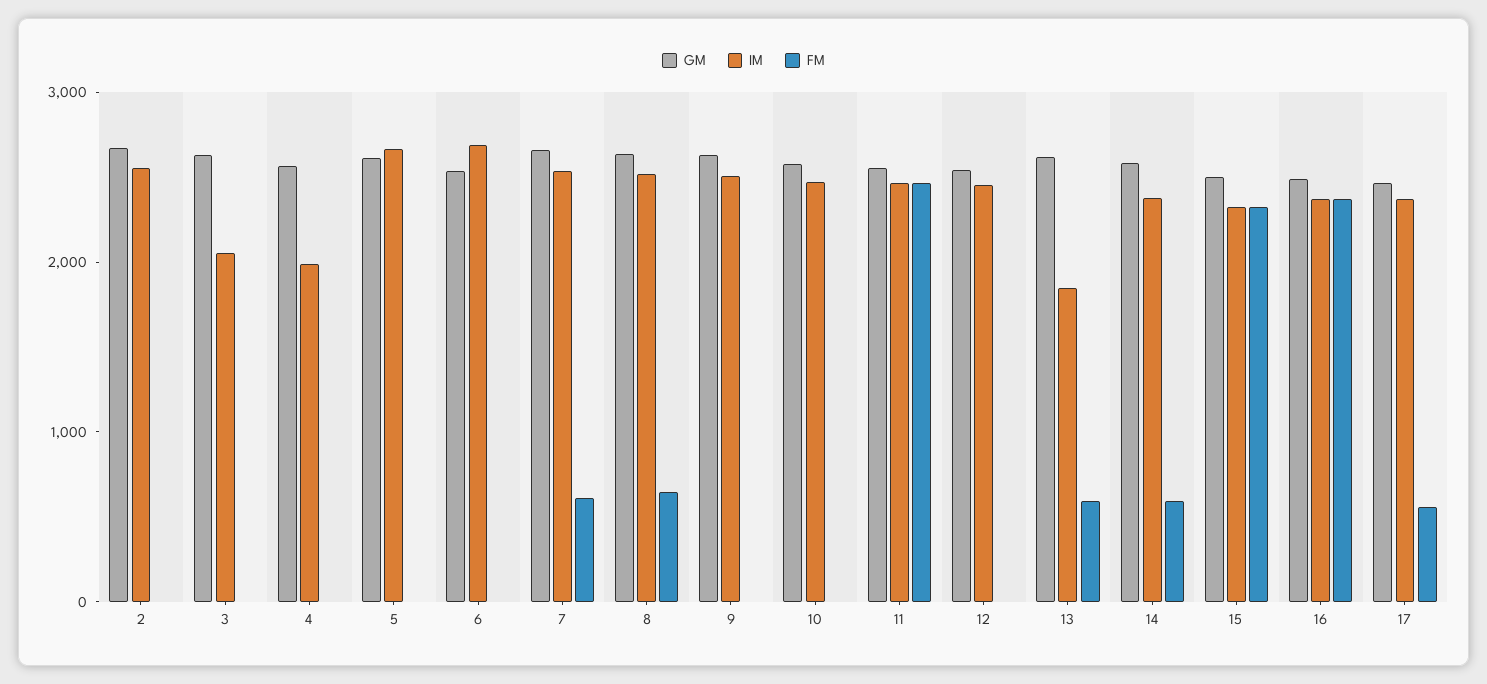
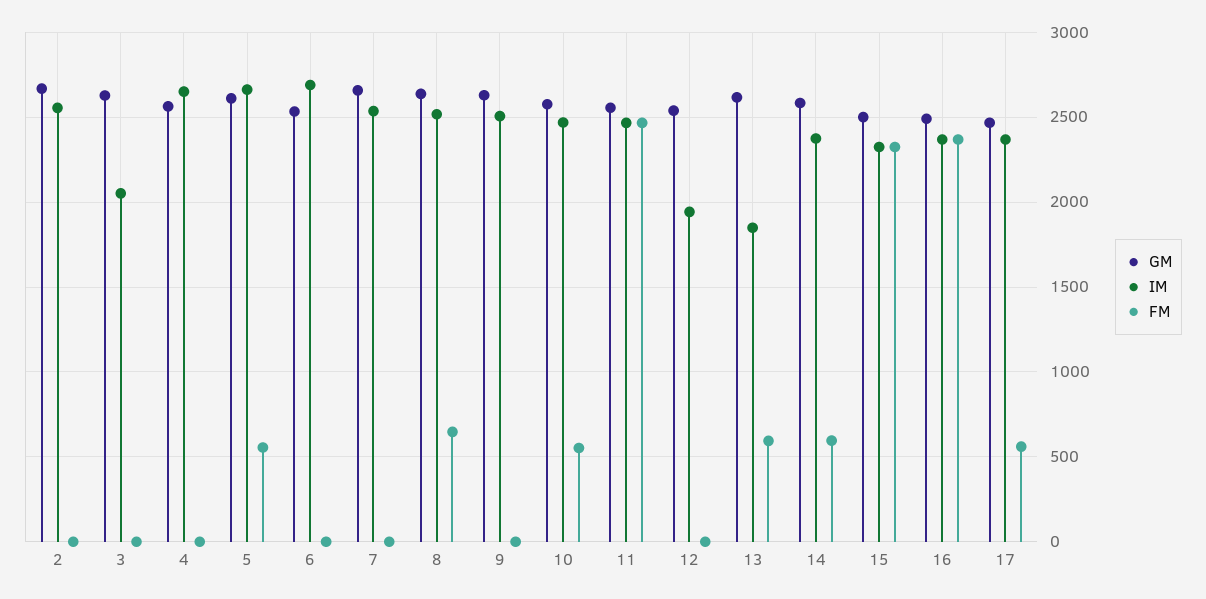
  {
    "GM": {
      "2": 2650,
      "3": 2650,
      "4": 2550,
      "5": 2600,
      "6": 2550,
      "7": 2650,
      "8": 2650,
      "9": 2650,
      "10": 2600,
      "11": 2550,
      "12": 2550,
      "13": 2600,
      "14": 2600,
      "15": 2500,
      "16": 2500,
      "17": 2450
    },
    "IM": {
      "2": 2550,
      "3": 2050,
-     "4": 2000,
+     "4": 2650,
      "5": 2650,
      "6": 2700,
      "7": 2550,
      "8": 2500,
      "9": 2500,
      "10": 2450,
      "11": 2450,
-     "12": 2400,
+     "12": 1950,
      "13": 1850,
      "14": 2400,
      "15": 2350,
      "16": 2350,
      "17": 2350
    },
    "FM": {
      "2": 0,
      "3": 0,
      "4": 0,
-     "5": 0,
+     "5": 550,
      "6": 0,
-     "7": 600,
+     "7": 0,
      "8": 650,
      "9": 0,
-     "10": 0,
+     "10": 550,
      "11": 2450,
      "12": 0,
      "13": 600,
      "14": 600,
      "15": 2350,
      "16": 2350,
      "17": 550
    }
  }

